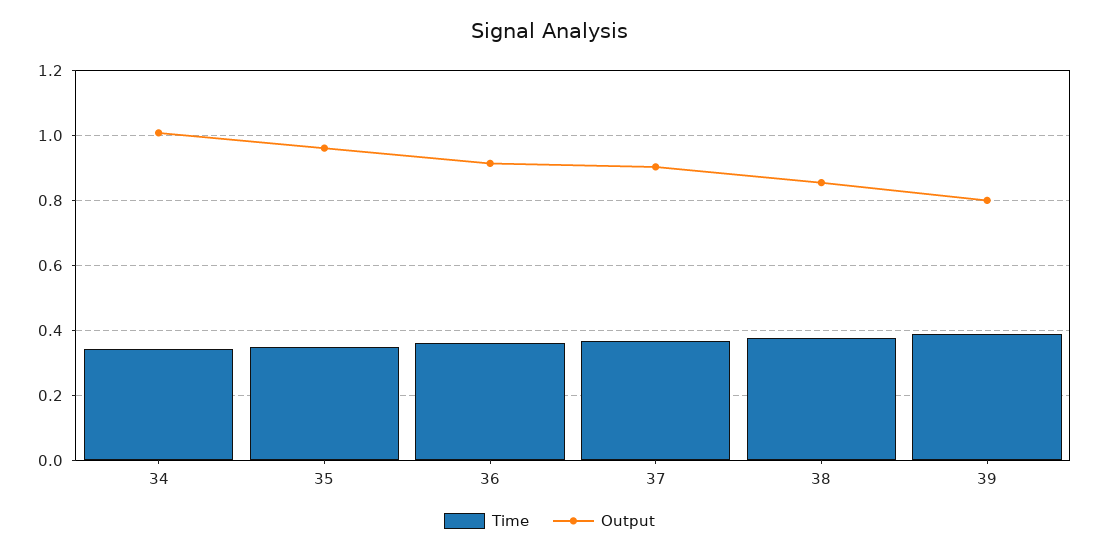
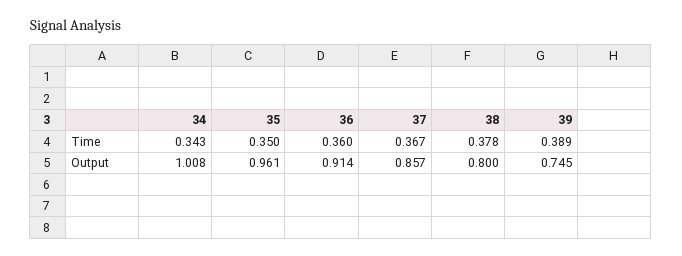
  {
    "Time": {
      "34": 0.343,
      "35": 0.35,
      "36": 0.36,
      "37": 0.367,
      "38": 0.378,
      "39": 0.389
    },
    "Output": {
      "34": 1.008,
      "35": 0.961,
      "36": 0.914,
-     "37": 0.9,
+     "37": 0.857,
-     "38": 0.86,
+     "38": 0.8,
-     "39": 0.8
+     "39": 0.745
    }
  }

